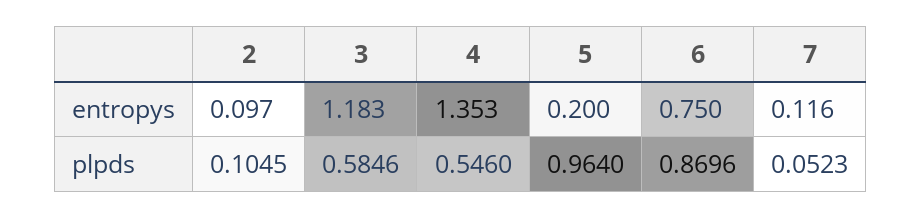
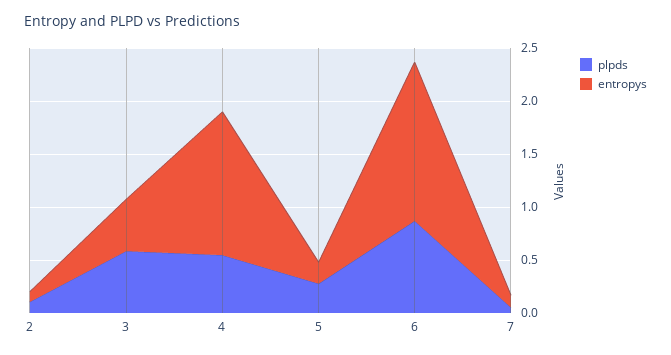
  {
    "entropys": {
      "2": 0.097,
-     "3": 1.183,
+     "3": 0.5,
      "4": 1.353,
      "5": 0.2,
-     "6": 0.75,
+     "6": 1.5,
      "7": 0.116
    },
    "plpds": {
      "2": 0.1045,
      "3": 0.5846,
      "4": 0.546,
-     "5": 0.964,
+     "5": 0.3,
      "6": 0.8696,
      "7": 0.0523
    }
  }

